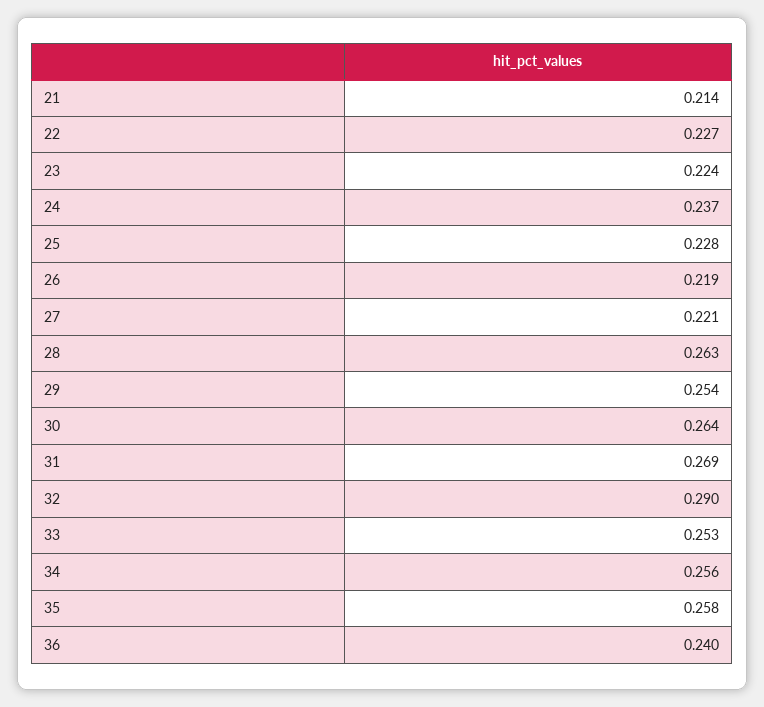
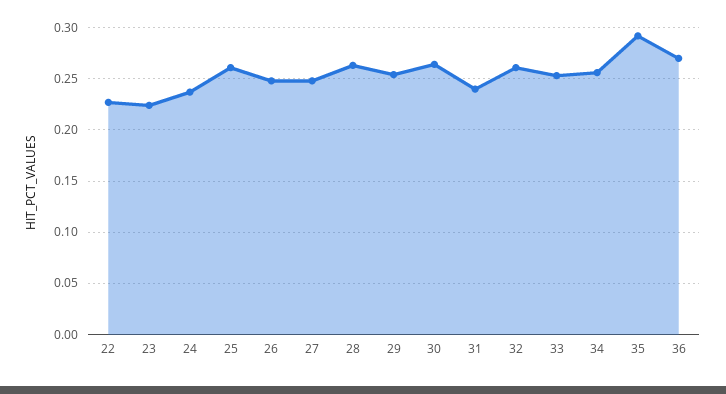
  {
-   "21": 0.214,
    "22": 0.227,
    "23": 0.224,
    "24": 0.237,
-   "25": 0.228,
+   "25": 0.26,
-   "26": 0.219,
+   "26": 0.25,
-   "27": 0.221,
+   "27": 0.25,
    "28": 0.263,
    "29": 0.254,
    "30": 0.264,
-   "31": 0.269,
+   "31": 0.24,
-   "32": 0.29,
+   "32": 0.26,
    "33": 0.253,
    "34": 0.256,
-   "35": 0.258,
+   "35": 0.29,
-   "36": 0.24
+   "36": 0.27
  }

